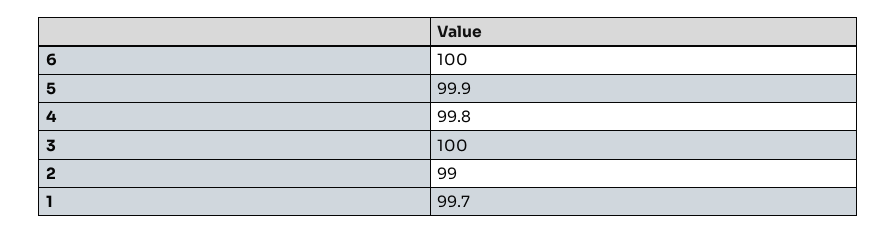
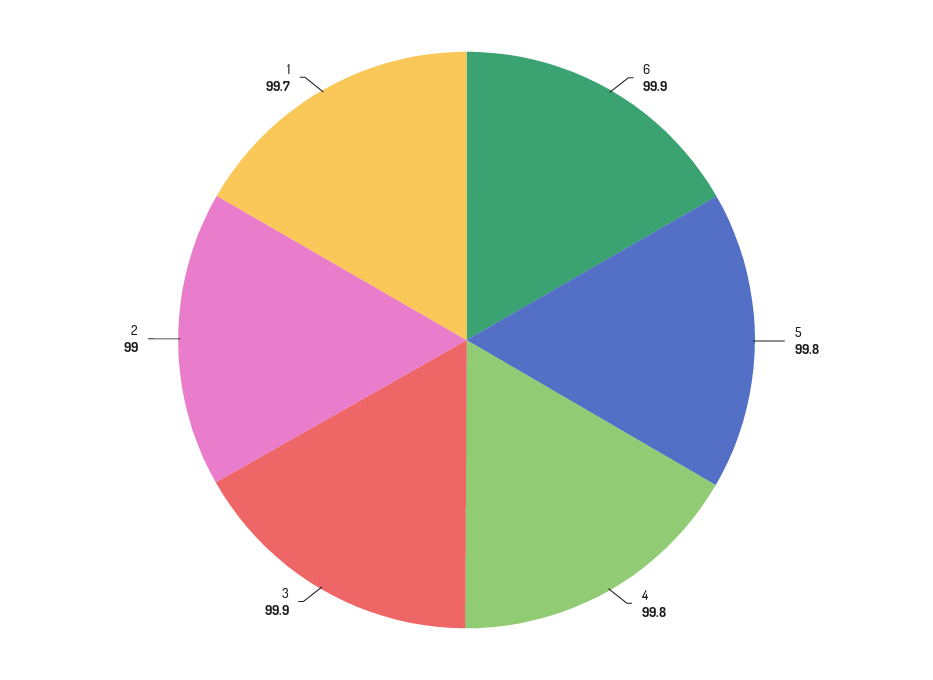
  {
-   "6": 100,
+   "6": 99.9,
-   "5": 99.9,
+   "5": 99.8,
    "4": 99.8,
-   "3": 100,
+   "3": 99.9,
    "2": 99,
    "1": 99.7
  }

